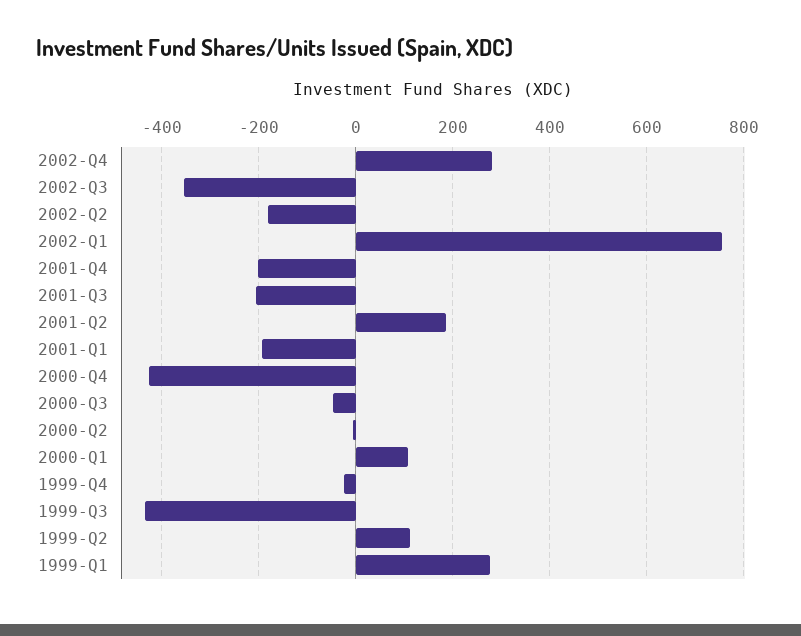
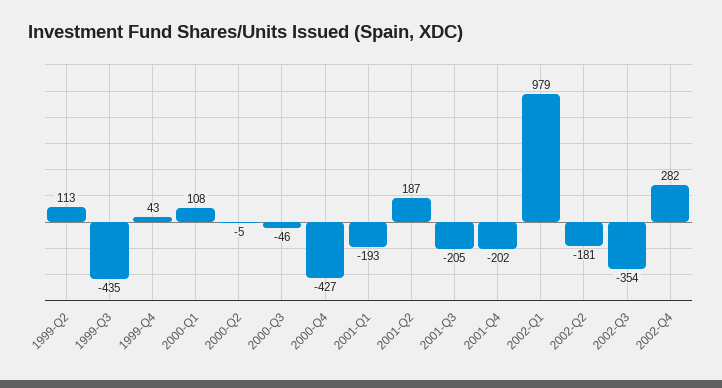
  {
    "2002-Q4": 282,
    "2002-Q3": -354,
    "2002-Q2": -181,
-   "2002-Q1": 760,
+   "2002-Q1": 979,
    "2001-Q4": -202,
    "2001-Q3": -205,
    "2001-Q2": 187,
    "2001-Q1": -193,
    "2000-Q4": -427,
    "2000-Q3": -46,
    "2000-Q2": -5,
    "2000-Q1": 108,
-   "1999-Q4": -20,
+   "1999-Q4": 43,
    "1999-Q3": -435,
-   "1999-Q2": 113,
+   "1999-Q2": 113
-   "1999-Q1": 280
  }

